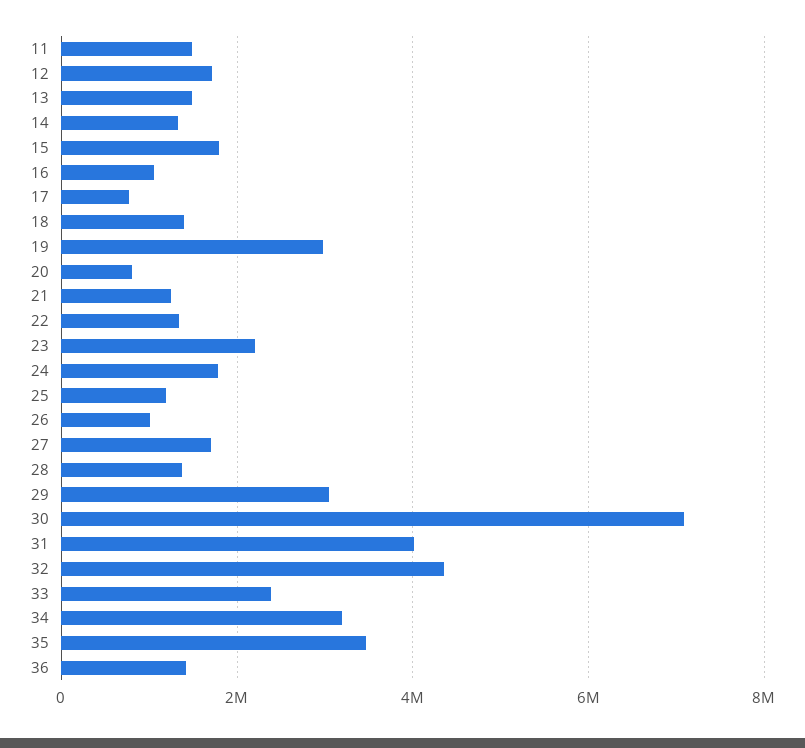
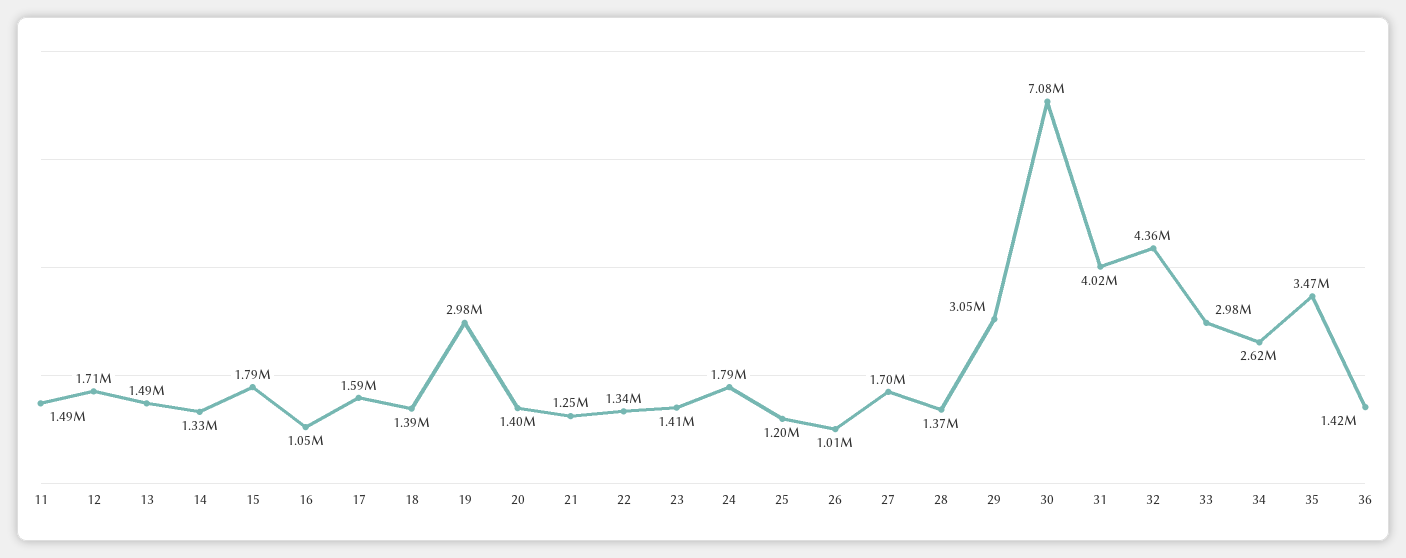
  {
    "11": 1490000,
    "12": 1710000,
    "13": 1490000,
    "14": 1330000,
    "15": 1790000,
    "16": 1050000,
-   "17": 800000,
+   "17": 1590000,
    "18": 1390000,
    "19": 2980000,
-   "20": 800000,
+   "20": 1400000,
    "21": 1250000,
    "22": 1340000,
-   "23": 2200000,
+   "23": 1410000,
    "24": 1790000,
    "25": 1200000,
    "26": 1010000,
    "27": 1700000,
    "28": 1370000,
    "29": 3050000,
    "30": 7080000,
    "31": 4020000,
    "32": 4360000,
-   "33": 2400000,
+   "33": 2980000,
-   "34": 3200000,
+   "34": 2620000,
    "35": 3470000,
    "36": 1420000
  }

